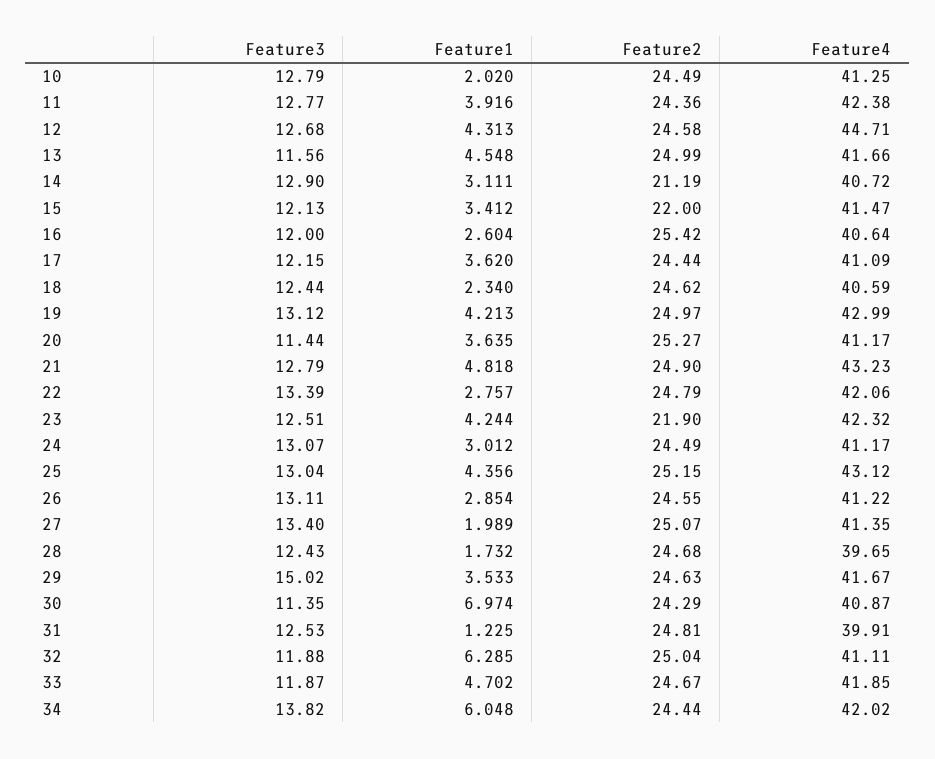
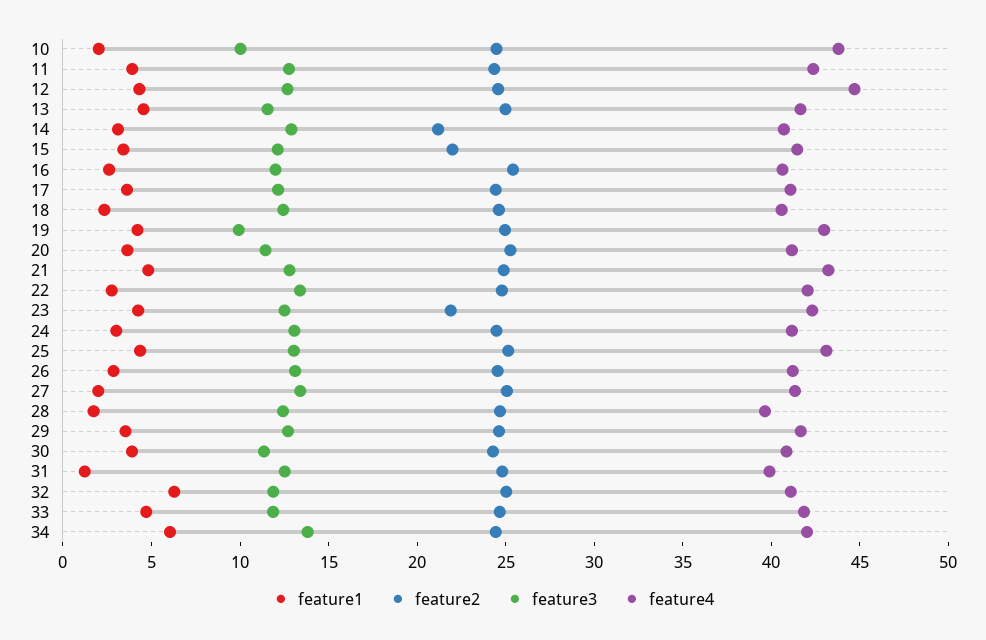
  {
    "Feature3": {
-     "10": 12.79,
+     "10": 10,
      "11": 12.77,
      "12": 12.68,
      "13": 11.56,
      "14": 12.9,
      "15": 12.13,
      "16": 12,
      "17": 12.15,
      "18": 12.44,
-     "19": 13.12,
+     "19": 10,
      "20": 11.44,
      "21": 12.79,
      "22": 13.39,
      "23": 12.51,
      "24": 13.07,
      "25": 13.04,
      "26": 13.11,
      "27": 13.4,
      "28": 12.43,
-     "29": 15.02,
+     "29": 13,
      "30": 11.35,
      "31": 12.53,
      "32": 11.88,
      "33": 11.87,
      "34": 13.82
    },
    "Feature1": {
      "10": 2.02,
      "11": 3.916,
      "12": 4.313,
      "13": 4.548,
      "14": 3.111,
      "15": 3.412,
      "16": 2.604,
      "17": 3.62,
      "18": 2.34,
      "19": 4.213,
      "20": 3.635,
      "21": 4.818,
      "22": 2.757,
      "23": 4.244,
      "24": 3.012,
      "25": 4.356,
      "26": 2.854,
      "27": 1.989,
      "28": 1.732,
      "29": 3.533,
-     "30": 6.974,
+     "30": 4,
      "31": 1.225,
      "32": 6.285,
      "33": 4.702,
      "34": 6.048
    },
    "Feature2": {
      "10": 24.49,
      "11": 24.36,
      "12": 24.58,
      "13": 24.99,
      "14": 21.19,
      "15": 22,
      "16": 25.42,
      "17": 24.44,
      "18": 24.62,
      "19": 24.97,
      "20": 25.27,
      "21": 24.9,
      "22": 24.79,
      "23": 21.9,
      "24": 24.49,
      "25": 25.15,
      "26": 24.55,
      "27": 25.07,
      "28": 24.68,
      "29": 24.63,
      "30": 24.29,
      "31": 24.81,
      "32": 25.04,
      "33": 24.67,
      "34": 24.44
    },
    "Feature4": {
-     "10": 41.25,
+     "10": 44,
      "11": 42.38,
      "12": 44.71,
      "13": 41.66,
      "14": 40.72,
      "15": 41.47,
      "16": 40.64,
      "17": 41.09,
      "18": 40.59,
      "19": 42.99,
      "20": 41.17,
      "21": 43.23,
      "22": 42.06,
      "23": 42.32,
      "24": 41.17,
      "25": 43.12,
      "26": 41.22,
      "27": 41.35,
      "28": 39.65,
      "29": 41.67,
      "30": 40.87,
      "31": 39.91,
      "32": 41.11,
      "33": 41.85,
      "34": 42.02
    }
  }

